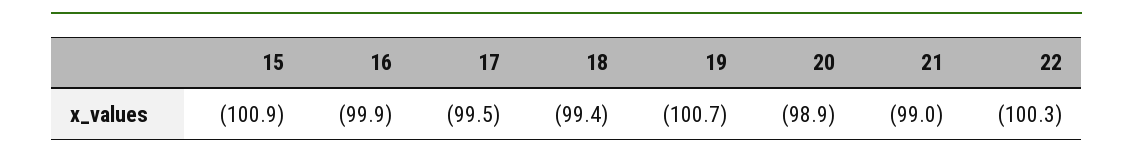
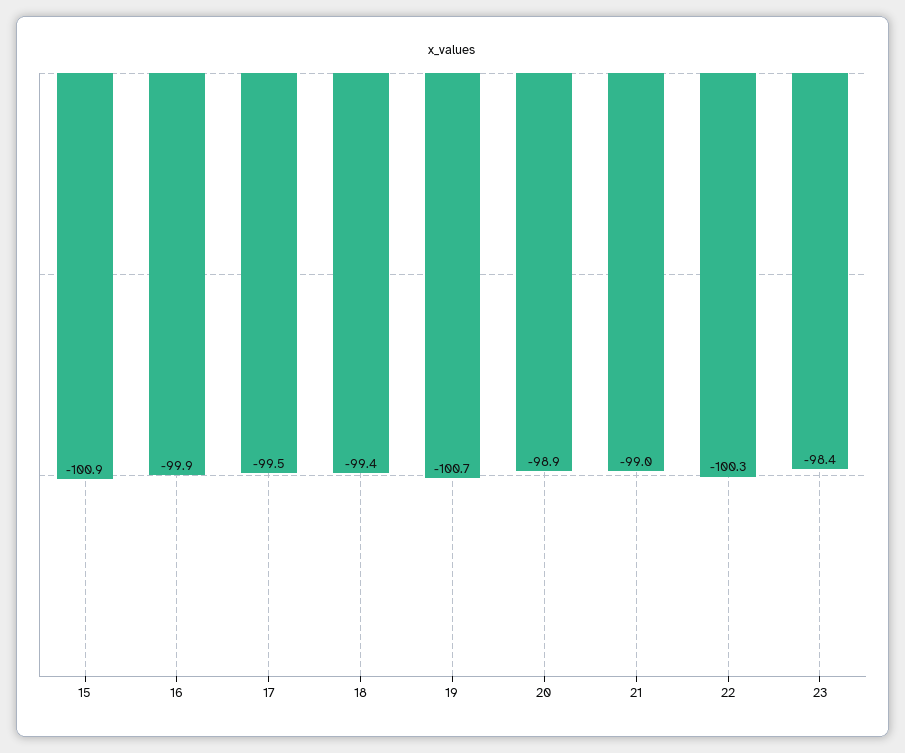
  {
    "15": -100.9,
    "16": -99.9,
    "17": -99.5,
    "18": -99.4,
    "19": -100.7,
    "20": -98.9,
    "21": -99,
-   "22": -100.3
+   "22": -100.3,
+   "23": -98.4
  }

